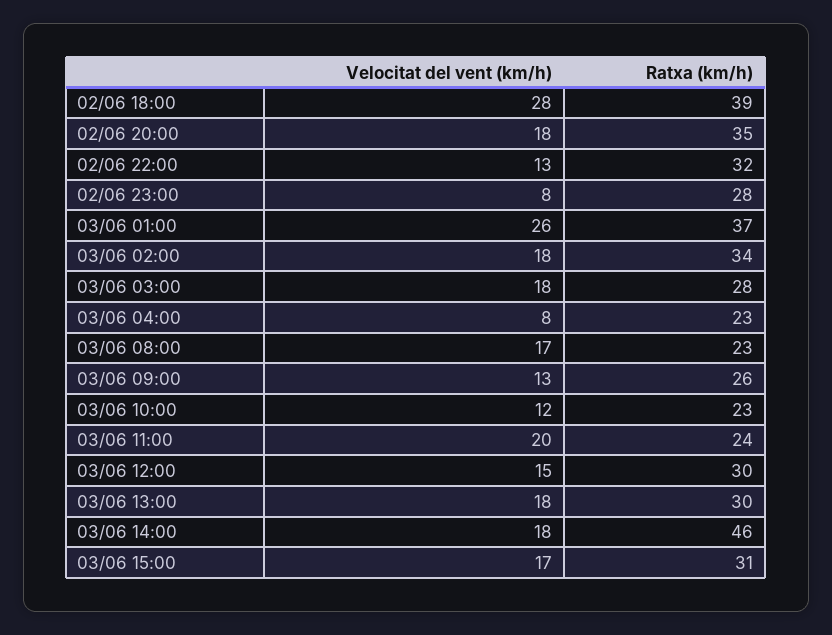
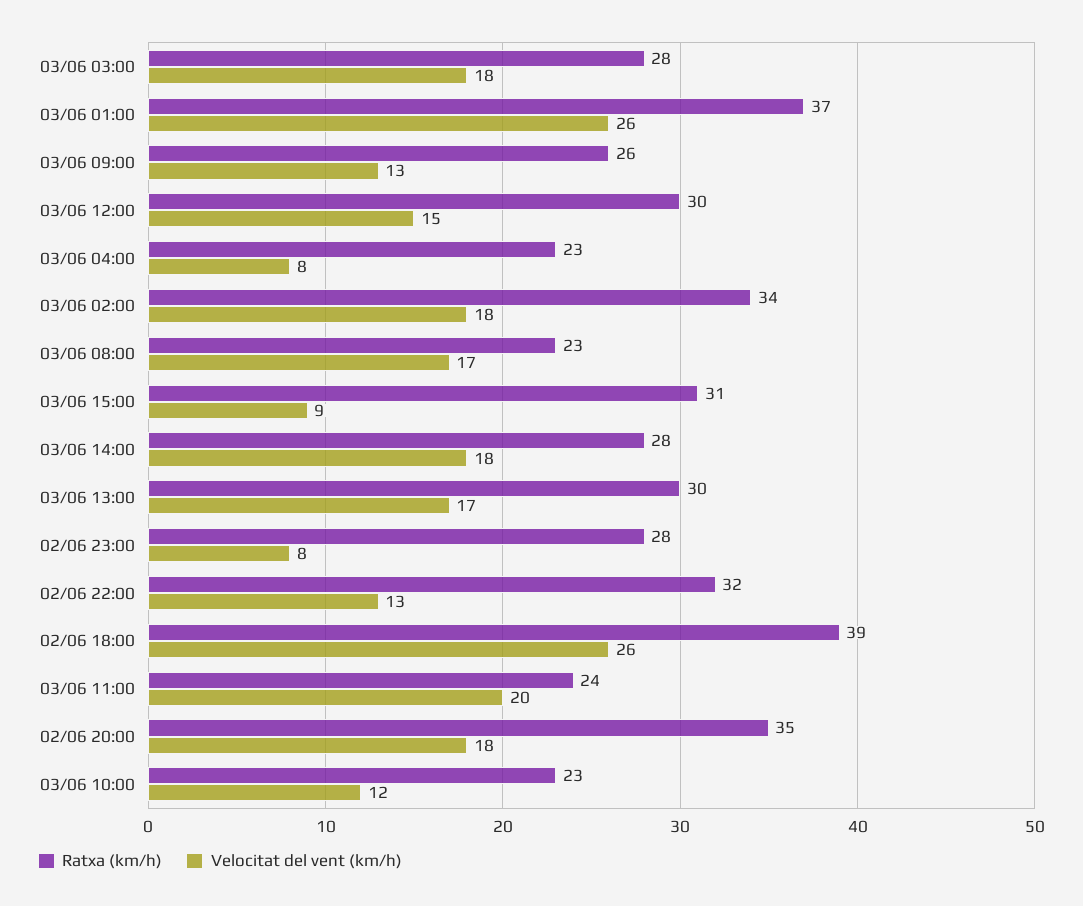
  {
    "Velocitat del vent (km/h)": {
-     "02/06 18:00": 28,
+     "02/06 18:00": 26,
      "02/06 20:00": 18,
      "02/06 22:00": 13,
      "02/06 23:00": 8,
      "03/06 01:00": 26,
      "03/06 02:00": 18,
      "03/06 03:00": 18,
      "03/06 04:00": 8,
      "03/06 08:00": 17,
      "03/06 09:00": 13,
      "03/06 10:00": 12,
      "03/06 11:00": 20,
      "03/06 12:00": 15,
-     "03/06 13:00": 18,
+     "03/06 13:00": 17,
      "03/06 14:00": 18,
-     "03/06 15:00": 17
+     "03/06 15:00": 9
    },
    "Ratxa (km/h)": {
      "02/06 18:00": 39,
      "02/06 20:00": 35,
      "02/06 22:00": 32,
      "02/06 23:00": 28,
      "03/06 01:00": 37,
      "03/06 02:00": 34,
      "03/06 03:00": 28,
      "03/06 04:00": 23,
      "03/06 08:00": 23,
      "03/06 09:00": 26,
      "03/06 10:00": 23,
      "03/06 11:00": 24,
      "03/06 12:00": 30,
      "03/06 13:00": 30,
-     "03/06 14:00": 46,
+     "03/06 14:00": 28,
      "03/06 15:00": 31
    }
  }

